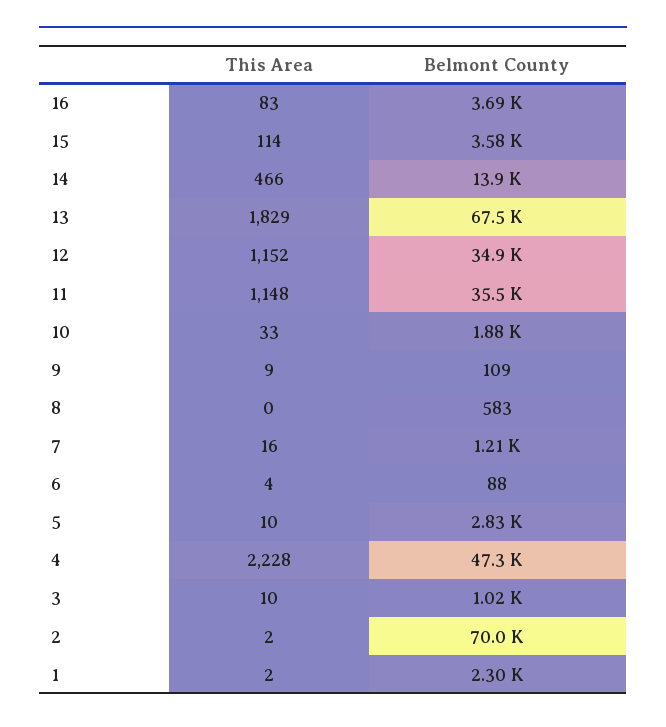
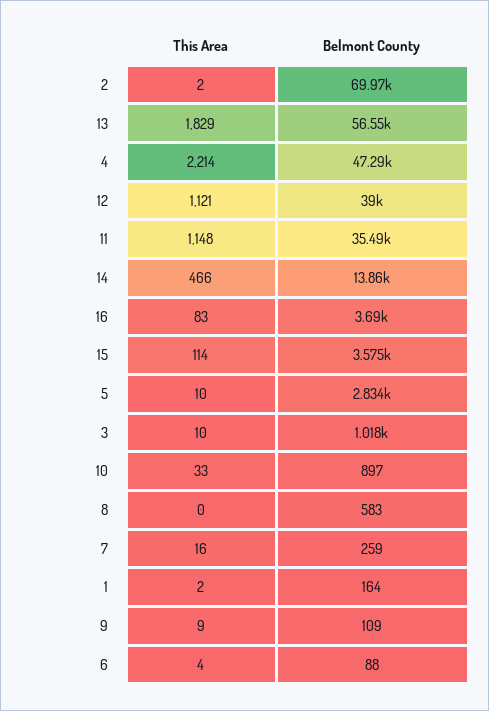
  {
    "This Area": {
      "16": 83,
      "15": 114,
      "14": 466,
      "13": 1829,
-     "12": 1152,
+     "12": 1121,
      "11": 1148,
      "10": 33,
      "9": 9,
      "8": 0,
      "7": 16,
      "6": 4,
      "5": 10,
-     "4": 2228,
+     "4": 2214,
      "3": 10,
      "2": 2,
      "1": 2
    },
    "Belmont County": {
      "16": 3690,
      "15": 3575,
      "14": 13860,
-     "13": 67500,
+     "13": 56550,
-     "12": 34900,
+     "12": 39000,
      "11": 35490,
-     "10": 1880,
+     "10": 897,
      "9": 109,
      "8": 583,
-     "7": 1210,
+     "7": 259,
      "6": 88,
      "5": 2834,
      "4": 47290,
      "3": 1018,
      "2": 69970,
-     "1": 2300
+     "1": 164
    }
  }

